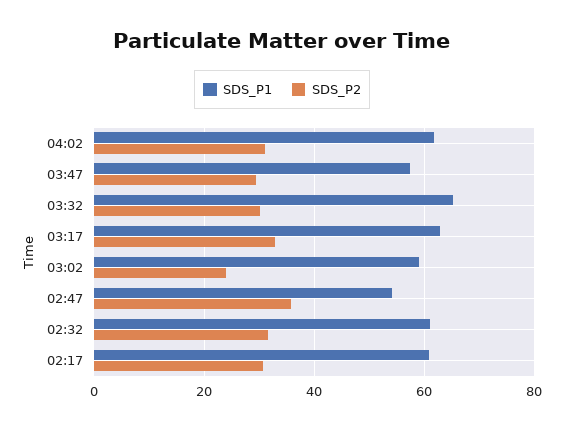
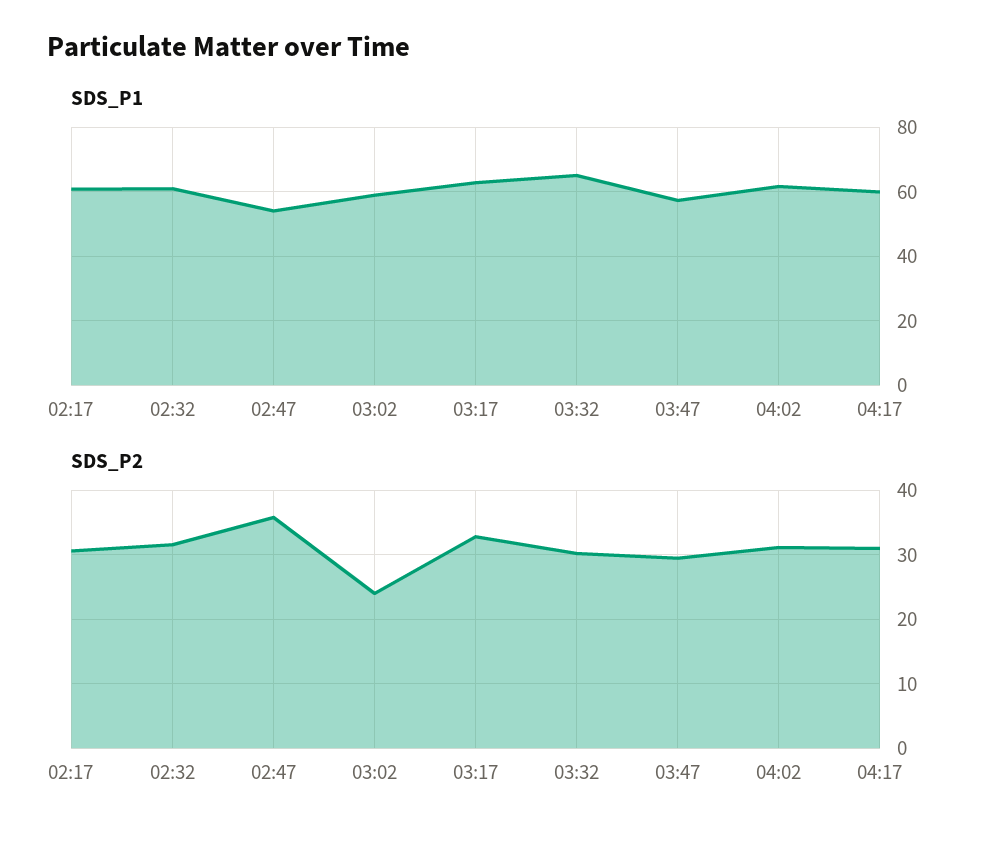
  {
    "SDS_P1": {
      "04:02": 62,
      "03:47": 58,
      "03:32": 66,
      "03:17": 62,
      "03:02": 60,
      "02:47": 54,
      "02:32": 62,
-     "02:17": 60
+     "02:17": 60,
+     "04:17": 60
    },
    "SDS_P2": {
      "04:02": 31,
      "03:47": 29,
      "03:32": 30,
      "03:17": 33,
      "03:02": 24,
      "02:47": 36,
      "02:32": 32,
-     "02:17": 31
+     "02:17": 31,
+     "04:17": 31
    }
  }

